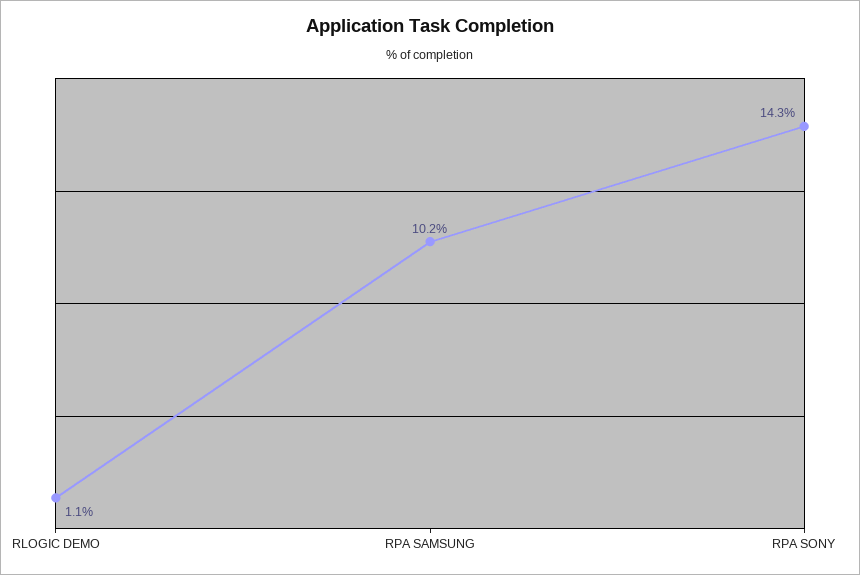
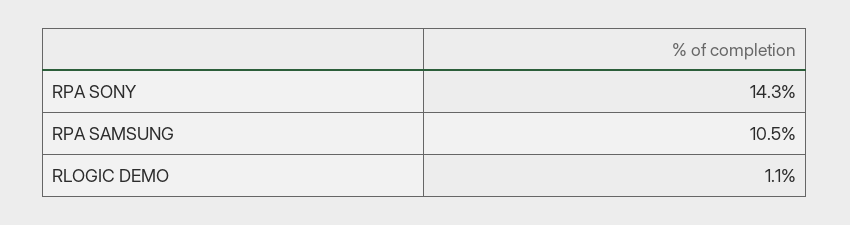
  {
    "RLOGIC DEMO": 1.1,
-   "RPA SAMSUNG": 10.2,
+   "RPA SAMSUNG": 10.5,
    "RPA SONY": 14.3
  }

